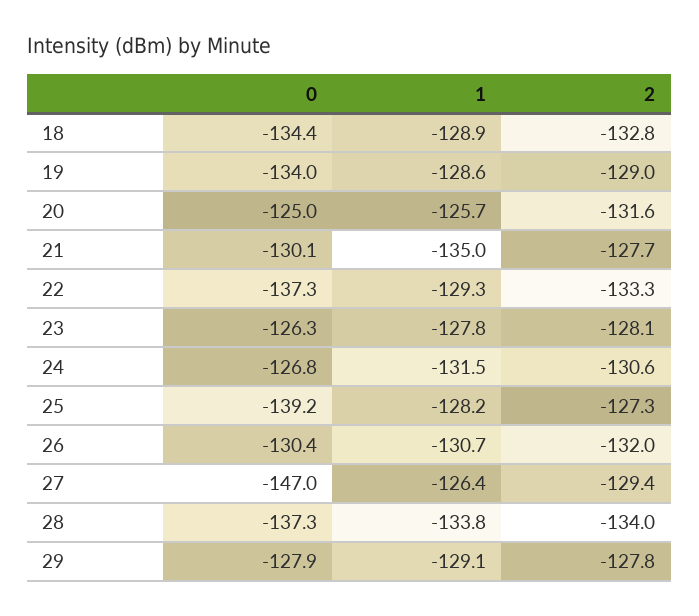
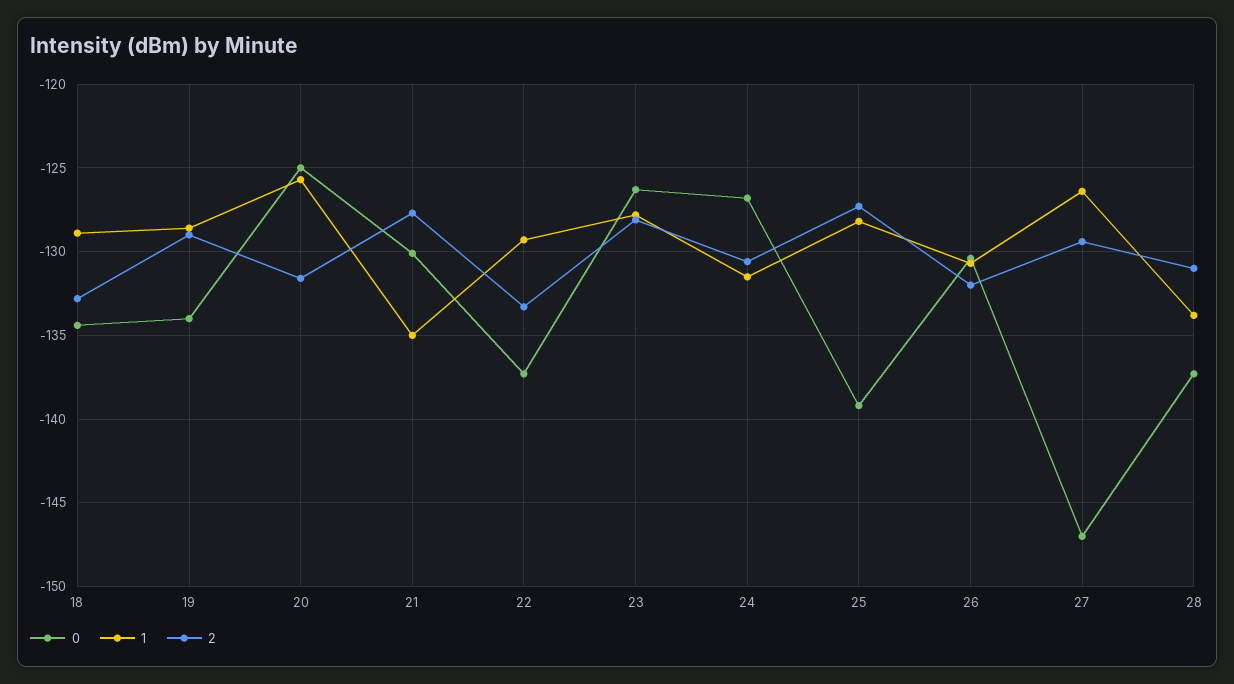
  {
    "0": {
      "18": -134.4,
      "19": -134,
      "20": -125,
      "21": -130.1,
      "22": -137.3,
      "23": -126.3,
      "24": -126.8,
      "25": -139.2,
      "26": -130.4,
      "27": -147,
-     "28": -137.3,
+     "28": -137.3
-     "29": -127.9
    },
    "1": {
      "18": -128.9,
      "19": -128.6,
      "20": -125.7,
      "21": -135,
      "22": -129.3,
      "23": -127.8,
      "24": -131.5,
      "25": -128.2,
      "26": -130.7,
      "27": -126.4,
-     "28": -133.8,
+     "28": -133.8
-     "29": -129.1
    },
    "2": {
      "18": -132.8,
      "19": -129,
      "20": -131.6,
      "21": -127.7,
      "22": -133.3,
      "23": -128.1,
      "24": -130.6,
      "25": -127.3,
      "26": -132,
      "27": -129.4,
-     "28": -134,
+     "28": -131
-     "29": -127.8
    }
  }

